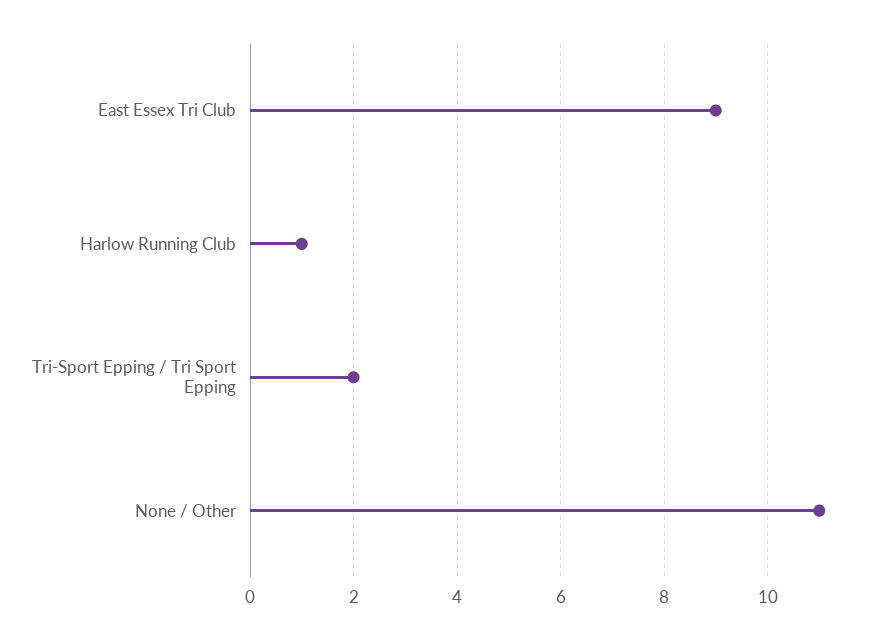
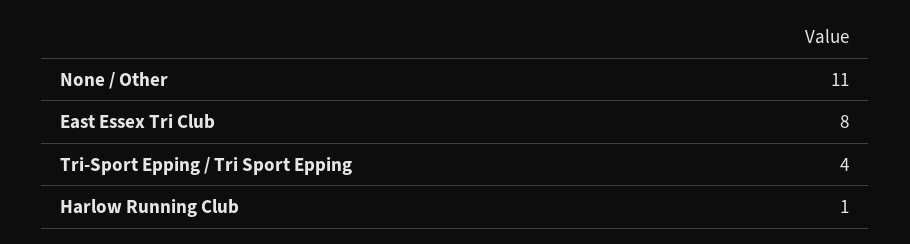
  {
-   "East Essex Tri Club": 9,
+   "East Essex Tri Club": 8,
    "Harlow Running Club": 1,
-   "Tri-Sport Epping / Tri Sport Epping": 2,
+   "Tri-Sport Epping / Tri Sport Epping": 4,
    "None / Other": 11
  }

